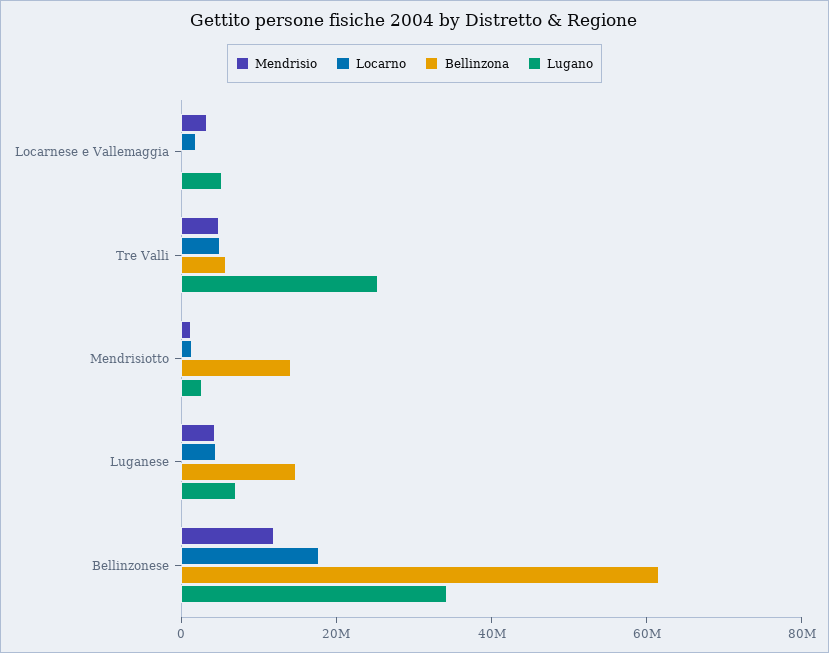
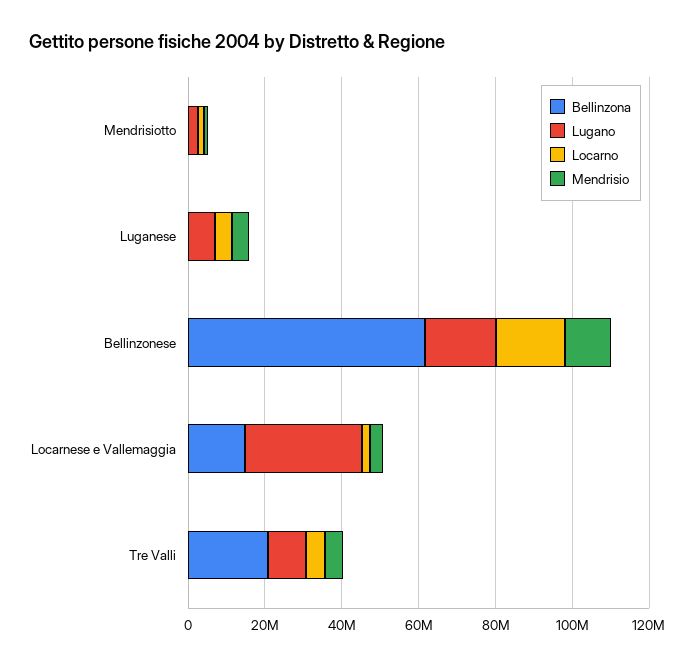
  {
    "Mendrisio": {
      "Locarnese e Vallemaggia": 5000000,
      "Tre Valli": 5000000,
      "Mendrisiotto": 0,
      "Luganese": 5000000,
      "Bellinzonese": 10000000
    },
    "Locarno": {
      "Locarnese e Vallemaggia": 0,
      "Tre Valli": 5000000,
      "Mendrisiotto": 0,
      "Luganese": 5000000,
      "Bellinzonese": 20000000
    },
    "Bellinzona": {
-     "Locarnese e Vallemaggia": 0,
+     "Locarnese e Vallemaggia": 15000000,
-     "Tre Valli": 5000000,
+     "Tre Valli": 20000000,
-     "Mendrisiotto": 15000000,
+     "Mendrisiotto": 0,
-     "Luganese": 15000000,
+     "Luganese": 0,
      "Bellinzonese": 60000000
    },
    "Lugano": {
-     "Locarnese e Vallemaggia": 5000000,
+     "Locarnese e Vallemaggia": 30000000,
-     "Tre Valli": 25000000,
+     "Tre Valli": 10000000,
      "Mendrisiotto": 5000000,
      "Luganese": 5000000,
-     "Bellinzonese": 35000000
+     "Bellinzonese": 20000000
    }
  }

